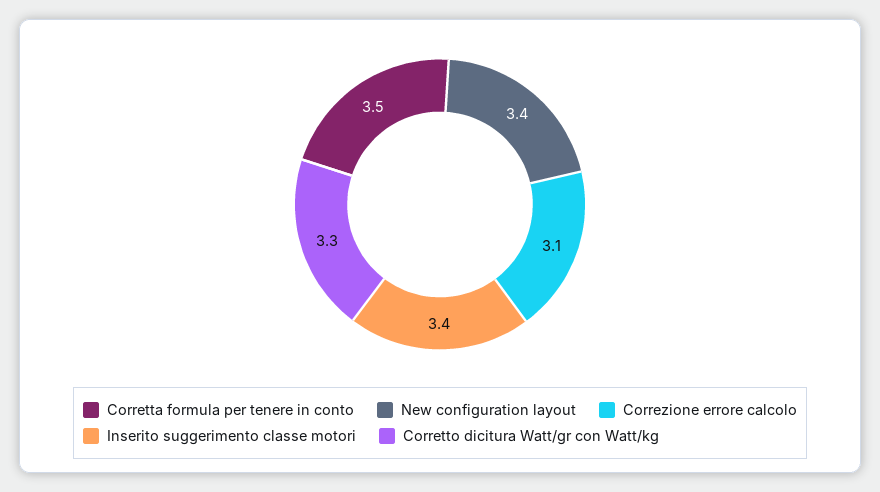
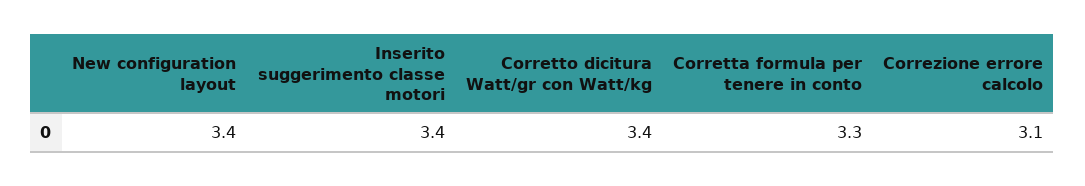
  {
-   "Corretta formula per tenere in conto": 3.5,
+   "Corretta formula per tenere in conto": 3.3,
    "New configuration layout": 3.4,
    "Correzione errore calcolo": 3.1,
    "Inserito suggerimento classe motori": 3.4,
-   "Corretto dicitura Watt/gr con Watt/kg": 3.3
+   "Corretto dicitura Watt/gr con Watt/kg": 3.4
  }

